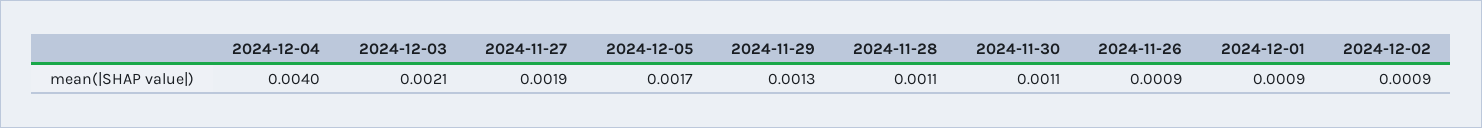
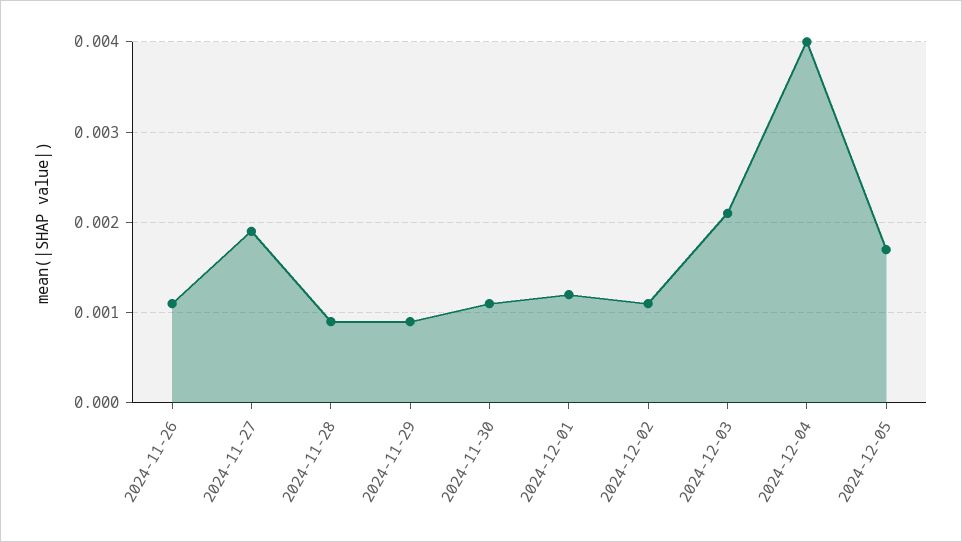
  {
    "2024-12-04": 0.004,
    "2024-12-03": 0.0021,
    "2024-11-27": 0.0019,
    "2024-12-05": 0.0017,
-   "2024-11-29": 0.0013,
+   "2024-11-29": 0.0009,
-   "2024-11-28": 0.0011,
+   "2024-11-28": 0.0009,
    "2024-11-30": 0.0011,
-   "2024-11-26": 0.0009,
+   "2024-11-26": 0.0011,
-   "2024-12-01": 0.0009,
+   "2024-12-01": 0.0012,
-   "2024-12-02": 0.0009
+   "2024-12-02": 0.0011
  }

